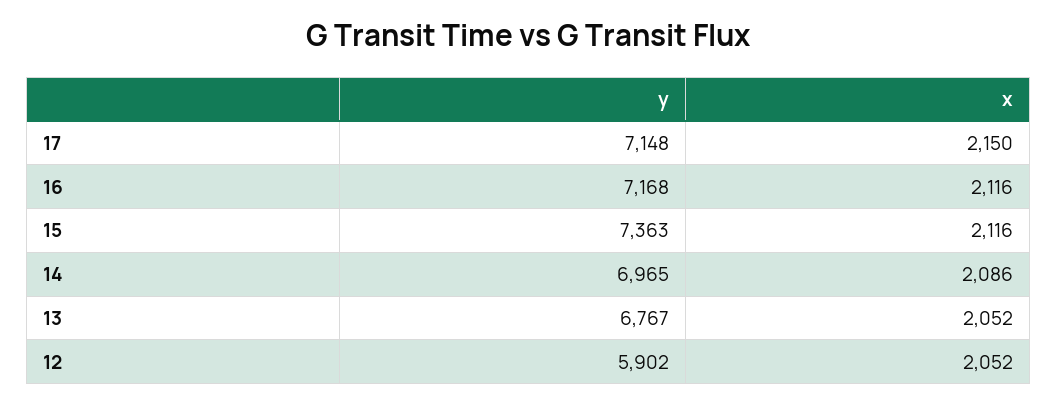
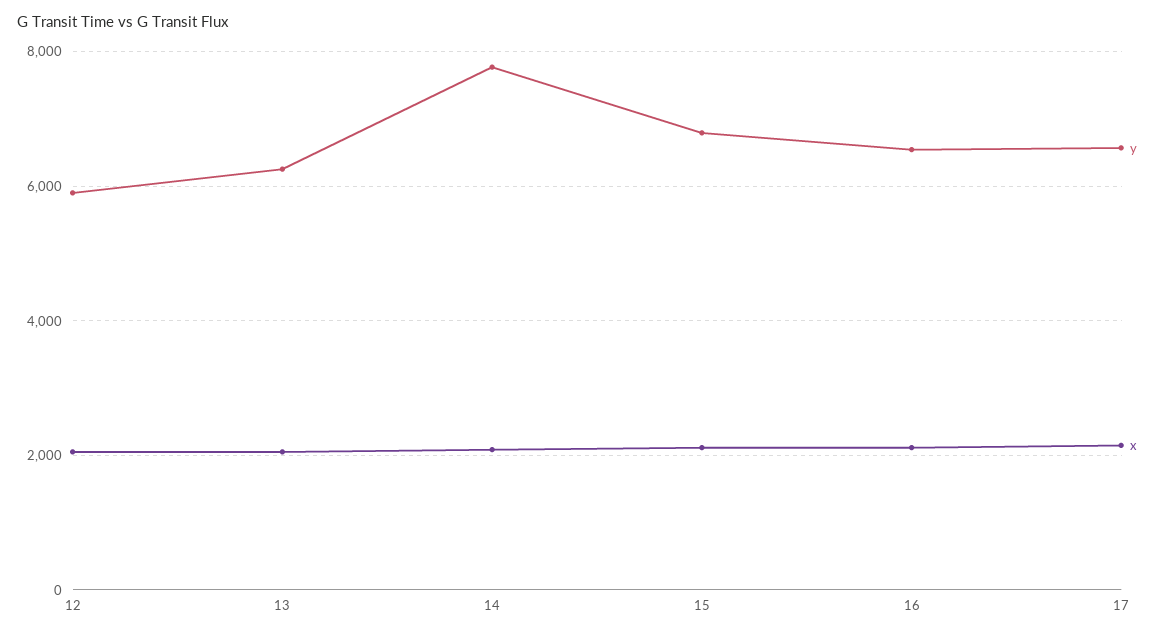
  {
    "y": {
-     "17": 7148,
+     "17": 6600,
-     "16": 7168,
+     "16": 6600,
-     "15": 7363,
+     "15": 6800,
-     "14": 6965,
+     "14": 7800,
-     "13": 6767,
+     "13": 6200,
      "12": 5902
    },
    "x": {
      "17": 2150,
      "16": 2116,
      "15": 2116,
      "14": 2086,
      "13": 2052,
      "12": 2052
    }
  }

